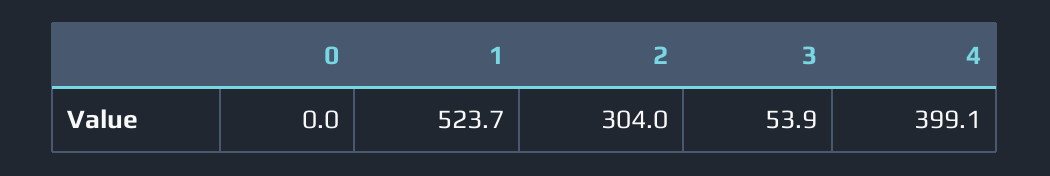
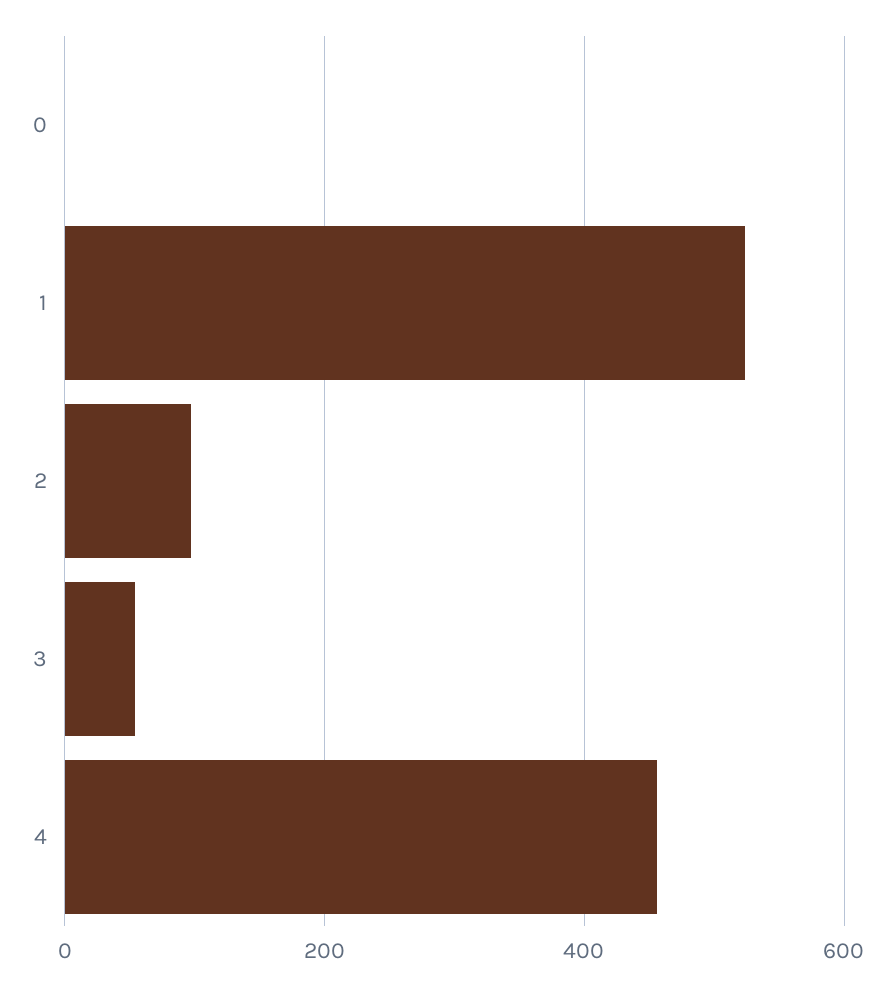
  {
    "0": 0,
    "1": 523.7,
-   "2": 304,
+   "2": 100,
    "3": 53.9,
-   "4": 399.1
+   "4": 460
  }

